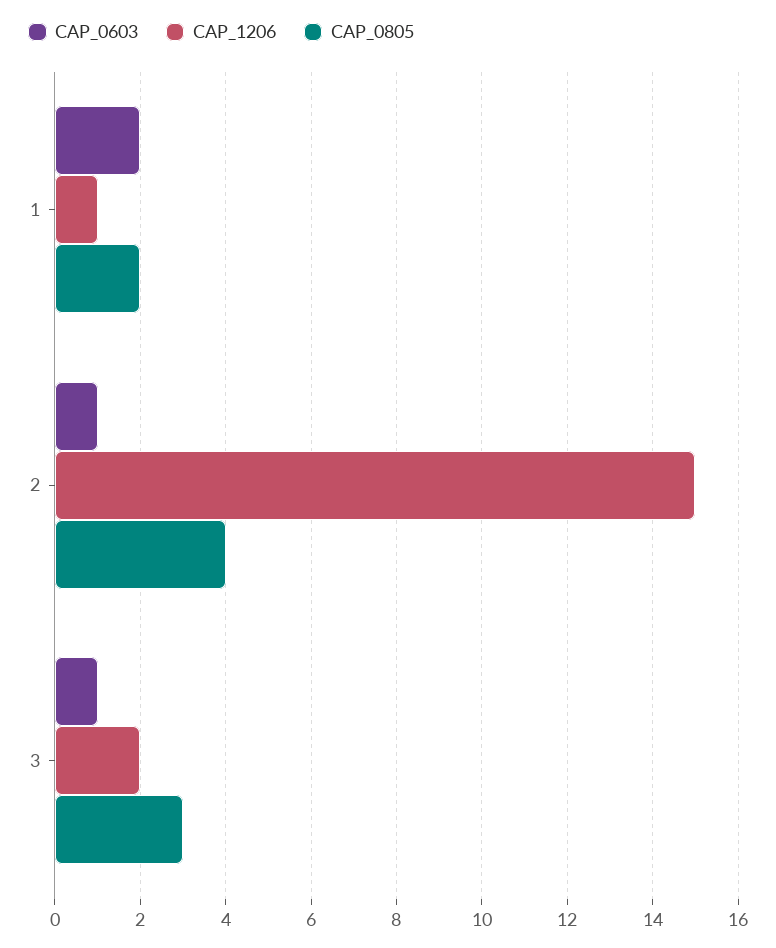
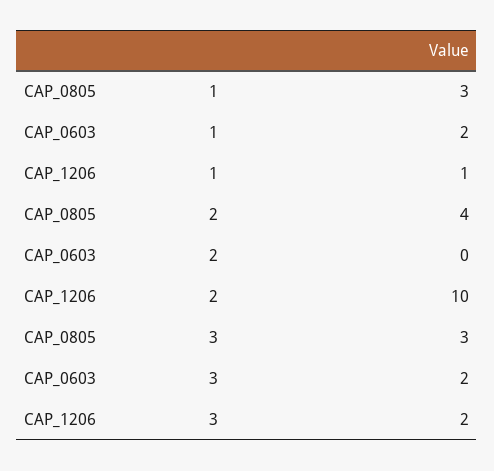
  {
    "CAP_0603": {
      "1": 2,
-     "2": 1,
+     "2": 0,
-     "3": 1
+     "3": 2
    },
    "CAP_1206": {
      "1": 1,
-     "2": 15,
+     "2": 10,
      "3": 2
    },
    "CAP_0805": {
-     "1": 2,
+     "1": 3,
      "2": 4,
      "3": 3
    }
  }

